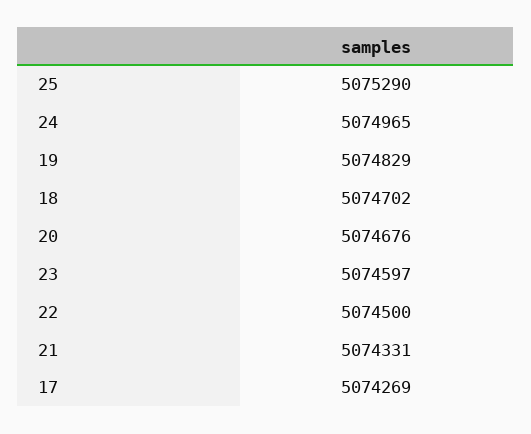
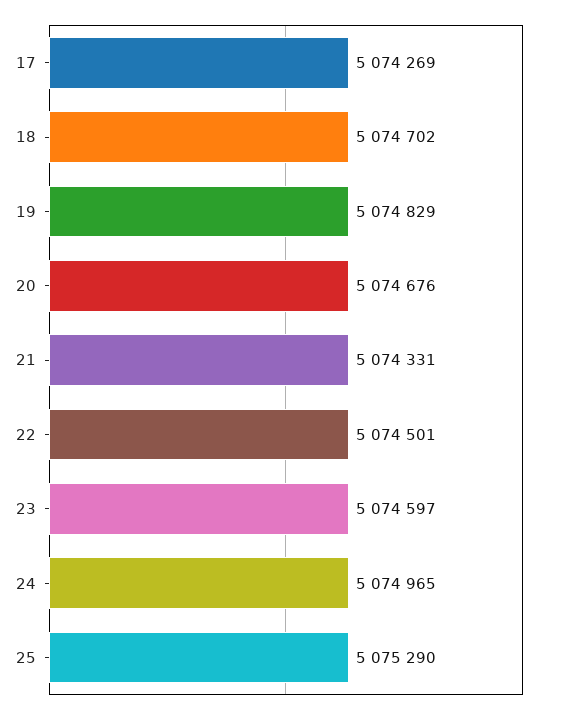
  {
    "25": 5075290,
    "24": 5074965,
    "19": 5074829,
    "18": 5074702,
    "20": 5074676,
    "23": 5074597,
-   "22": 5074500,
+   "22": 5074501,
    "21": 5074331,
    "17": 5074269
  }

